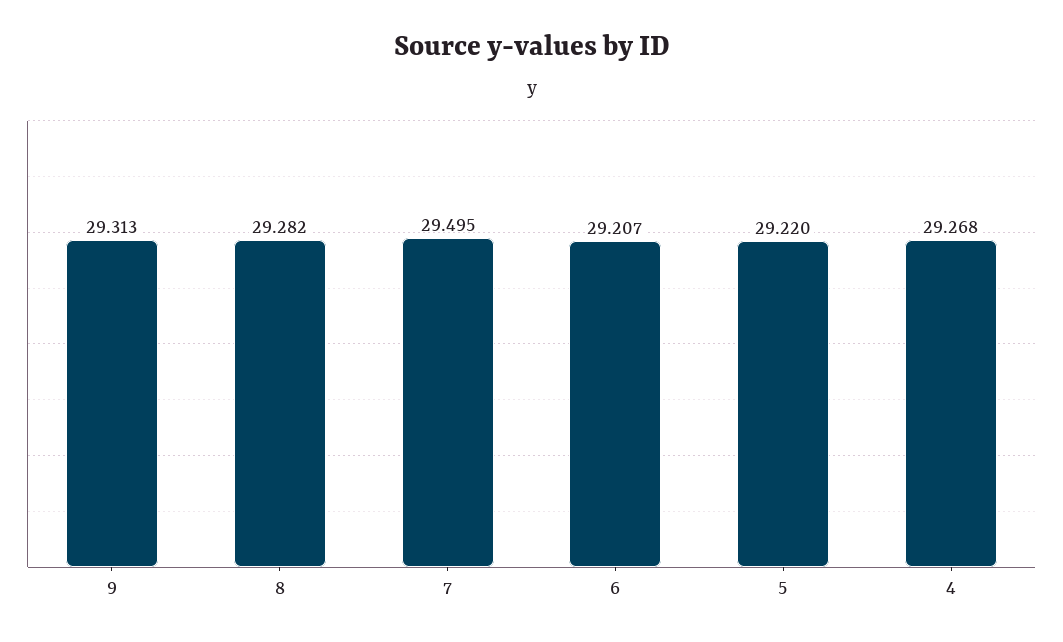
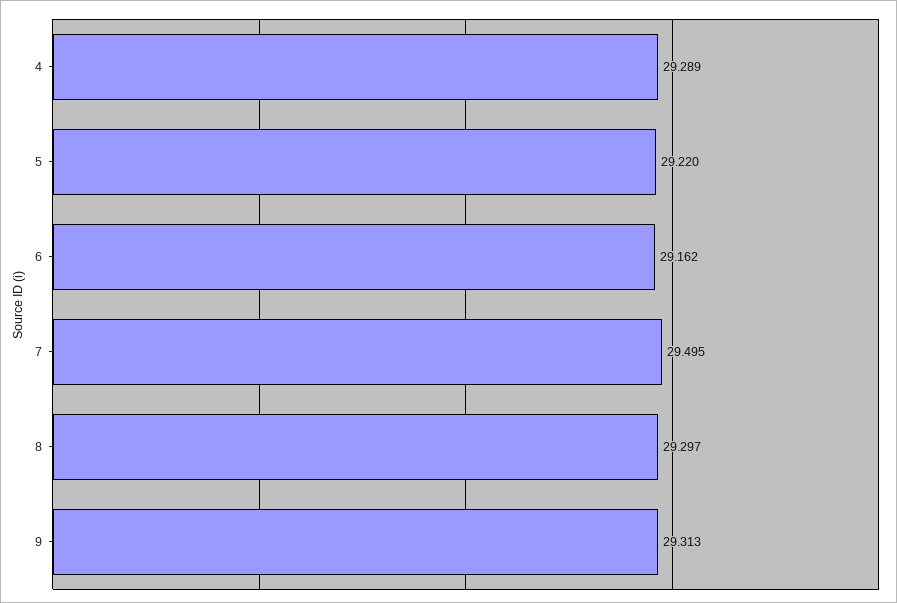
  {
    "9": 29.313,
-   "8": 29.282,
+   "8": 29.297,
    "7": 29.495,
-   "6": 29.207,
+   "6": 29.162,
    "5": 29.22,
-   "4": 29.268
+   "4": 29.289
  }

